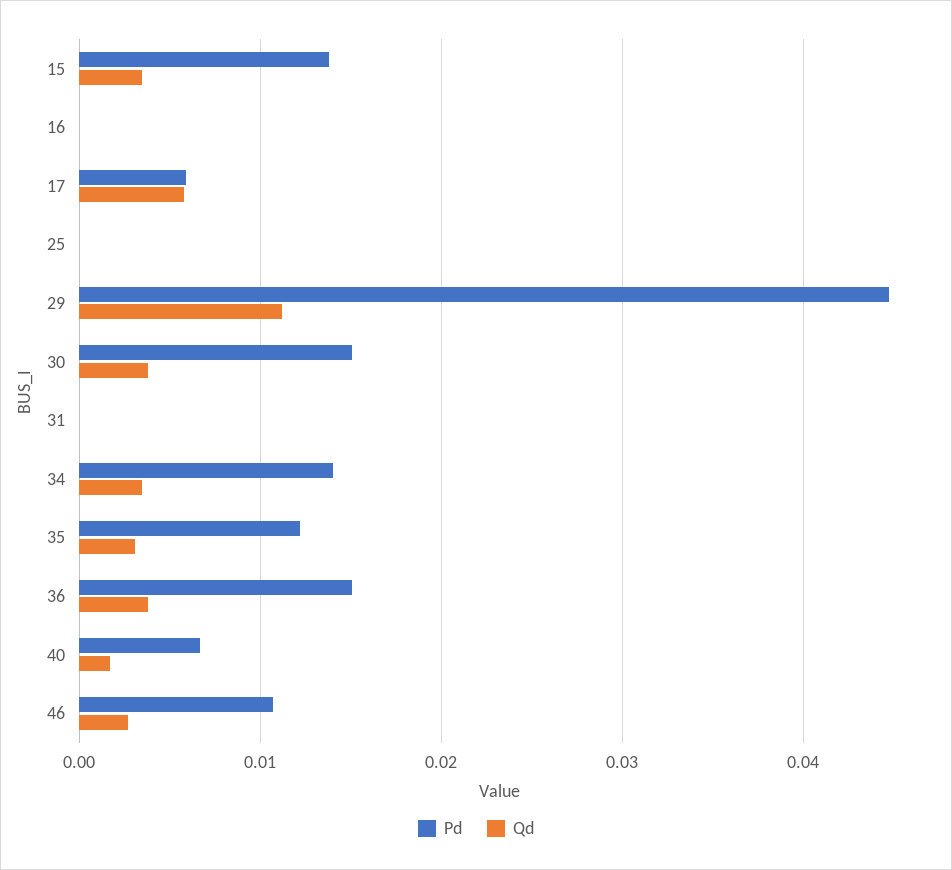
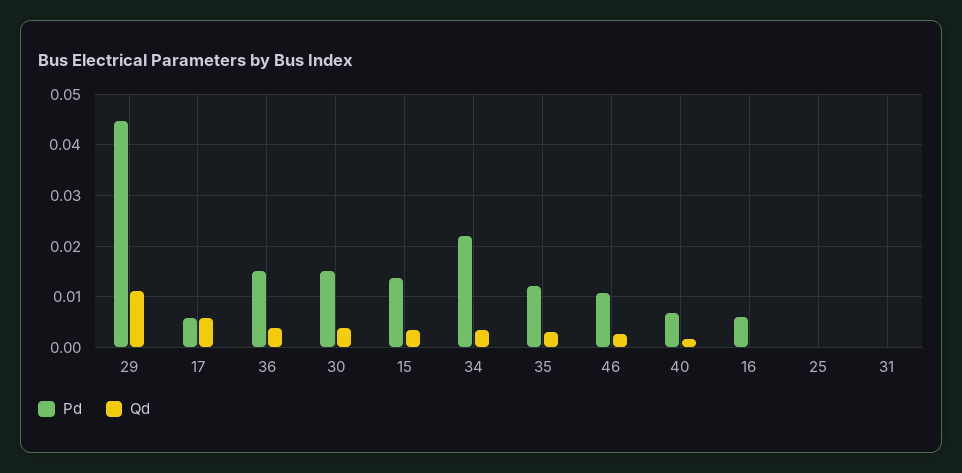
  {
    "Pd": {
      "15": 0.014,
-     "16": 0,
+     "16": 0.006,
      "17": 0.006,
      "25": 0,
      "29": 0.045,
      "30": 0.015,
      "31": 0,
-     "34": 0.014,
+     "34": 0.022,
      "35": 0.012,
      "36": 0.015,
      "40": 0.007,
      "46": 0.011
    },
    "Qd": {
      "15": 0.004,
      "16": 0,
      "17": 0.006,
      "25": 0,
      "29": 0.011,
      "30": 0.004,
      "31": 0,
      "34": 0.004,
      "35": 0.003,
      "36": 0.004,
      "40": 0.002,
      "46": 0.003
    }
  }

